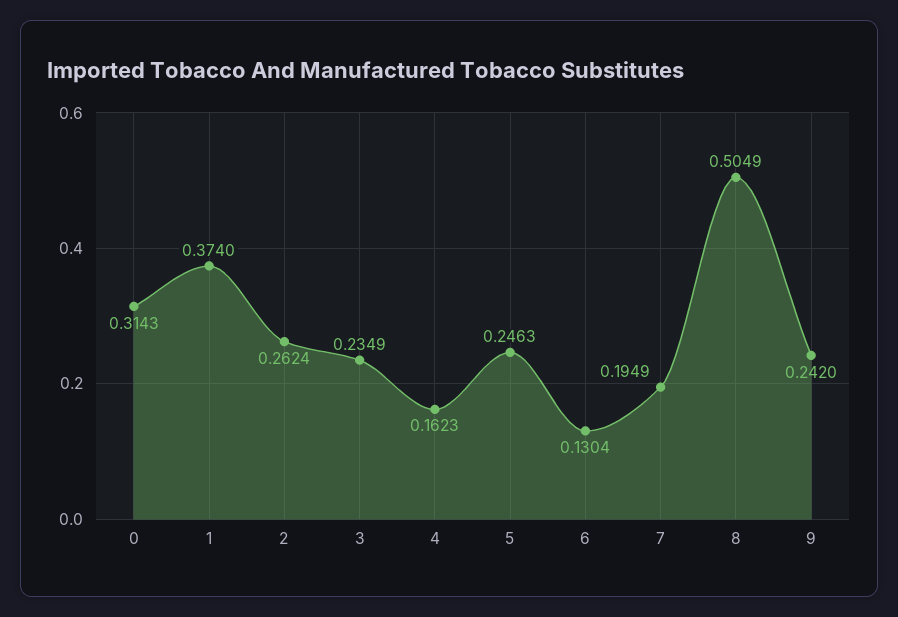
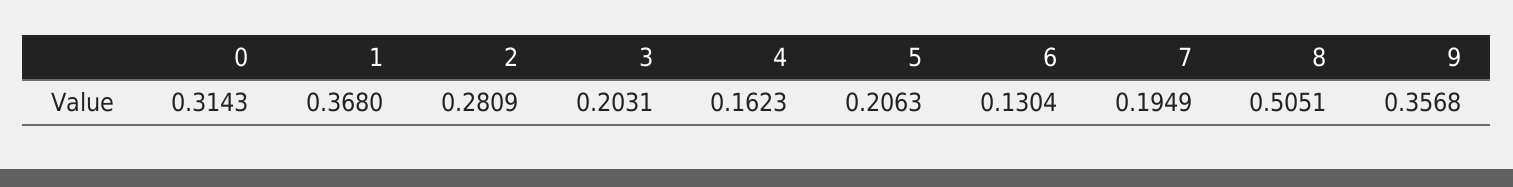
  {
    "0": 0.3143,
-   "1": 0.374,
+   "1": 0.368,
-   "2": 0.2624,
+   "2": 0.2809,
-   "3": 0.2349,
+   "3": 0.2031,
    "4": 0.1623,
-   "5": 0.2463,
+   "5": 0.2063,
    "6": 0.1304,
    "7": 0.1949,
-   "8": 0.5049,
+   "8": 0.5051,
-   "9": 0.242
+   "9": 0.3568
  }

